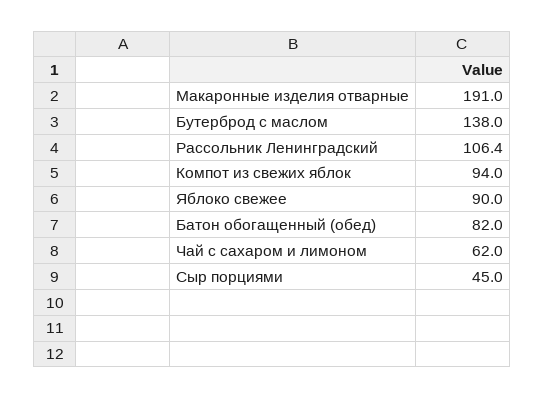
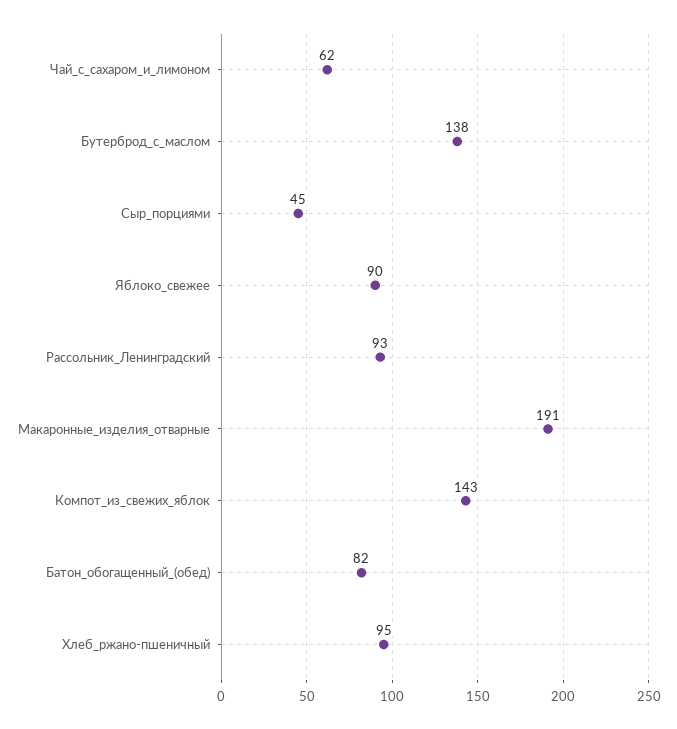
  {
    "Макаронные изделия отварные": 191,
    "Бутерброд с маслом": 138,
-   "Рассольник Ленинградский": 106.4,
+   "Рассольник Ленинградский": 93,
-   "Компот из свежих яблок": 94,
+   "Компот из свежих яблок": 143,
    "Яблоко свежее": 90,
    "Батон обогащенный (обед)": 82,
    "Чай с сахаром и лимоном": 62,
-   "Сыр порциями": 45
+   "Сыр порциями": 45,
+   "Хлеб_ржано-пшеничный": 95
  }

